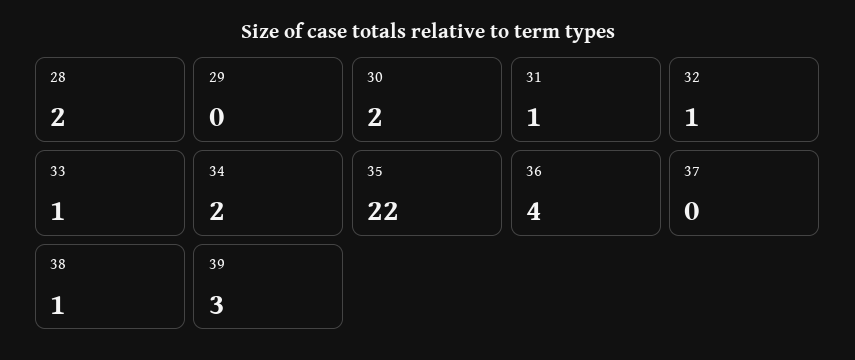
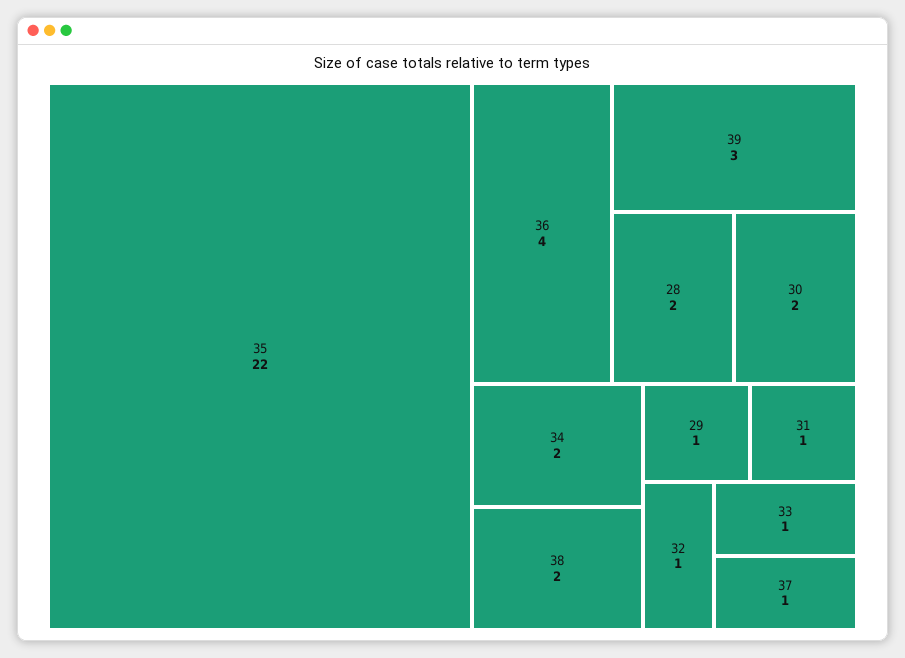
  {
    "28": 2,
-   "29": 0,
+   "29": 1,
    "30": 2,
    "31": 1,
    "32": 1,
    "33": 1,
    "34": 2,
    "35": 22,
    "36": 4,
-   "37": 0,
+   "37": 1,
-   "38": 1,
+   "38": 2,
    "39": 3
  }

